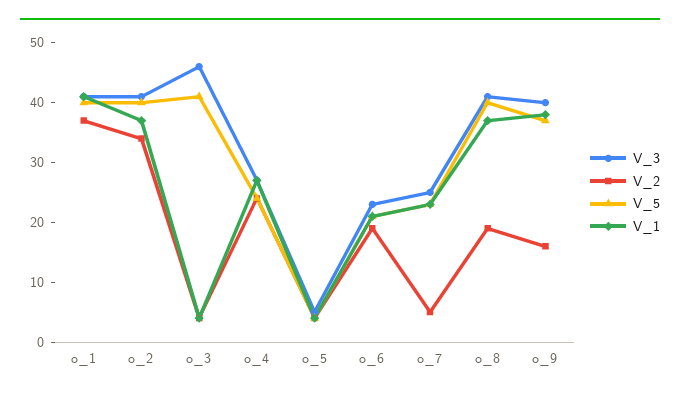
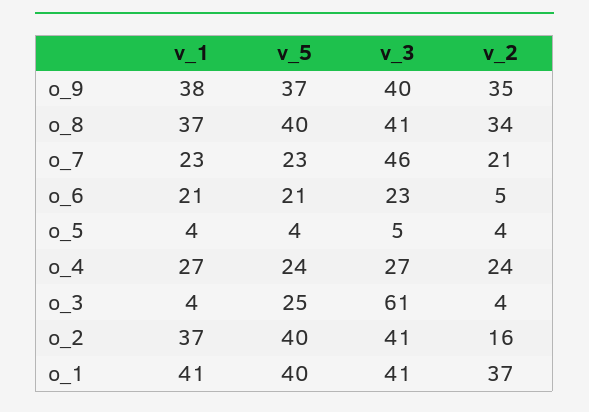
  {
    "V_3": {
      "o_1": 41,
      "o_2": 41,
-     "o_3": 45,
+     "o_3": 61,
      "o_4": 27,
      "o_5": 5,
      "o_6": 23,
-     "o_7": 25,
+     "o_7": 46,
      "o_8": 41,
      "o_9": 40
    },
    "V_2": {
      "o_1": 37,
-     "o_2": 35,
+     "o_2": 16,
      "o_3": 4,
      "o_4": 24,
      "o_5": 4,
-     "o_6": 20,
+     "o_6": 5,
-     "o_7": 5,
+     "o_7": 21,
-     "o_8": 20,
+     "o_8": 34,
-     "o_9": 15
+     "o_9": 35
    },
    "V_5": {
      "o_1": 40,
      "o_2": 40,
-     "o_3": 40,
+     "o_3": 25,
      "o_4": 24,
      "o_5": 4,
      "o_6": 21,
      "o_7": 23,
      "o_8": 40,
      "o_9": 37
    },
    "V_1": {
      "o_1": 41,
      "o_2": 37,
      "o_3": 4,
      "o_4": 27,
      "o_5": 4,
      "o_6": 21,
      "o_7": 23,
      "o_8": 37,
      "o_9": 38
    }
  }

